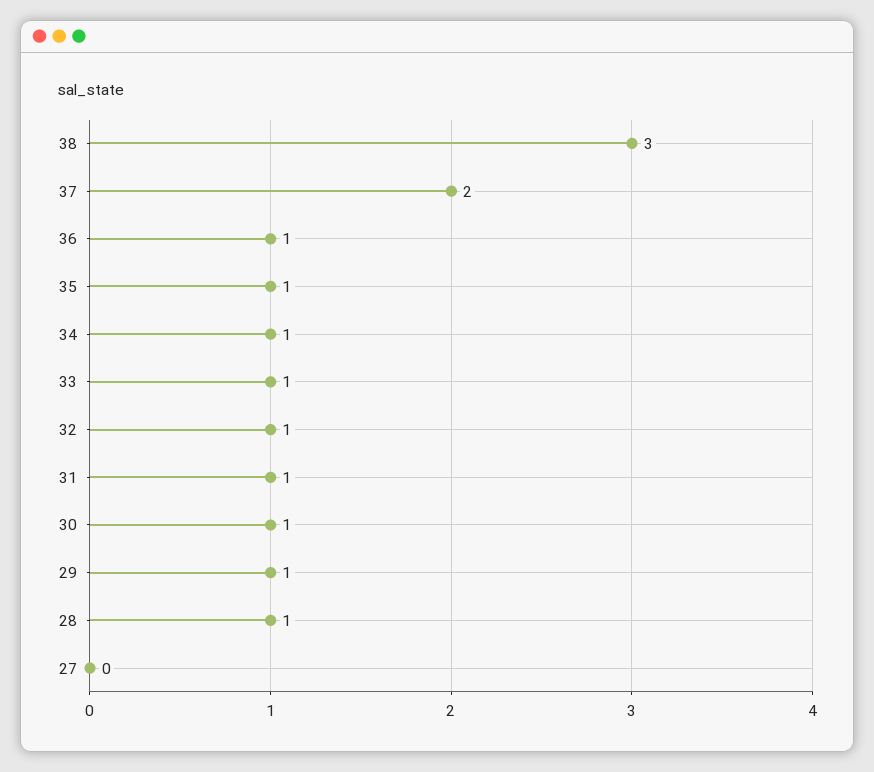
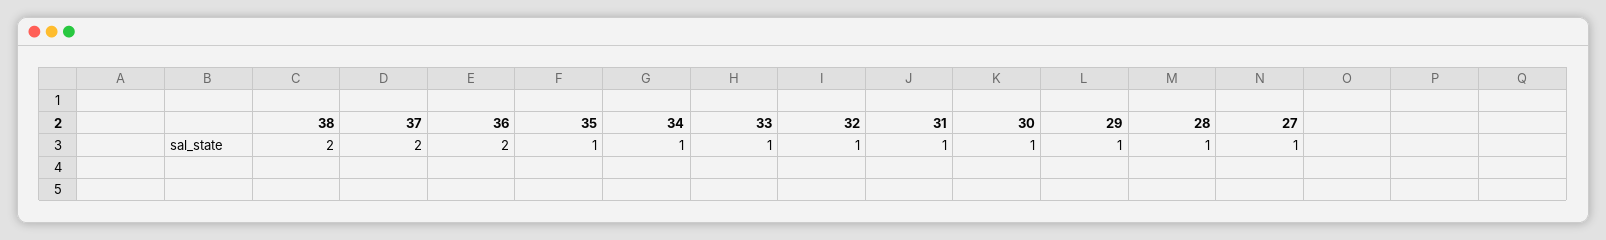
  {
-   "38": 3,
+   "38": 2,
    "37": 2,
-   "36": 1,
+   "36": 2,
    "35": 1,
    "34": 1,
    "33": 1,
    "32": 1,
    "31": 1,
    "30": 1,
    "29": 1,
    "28": 1,
-   "27": 0
+   "27": 1
  }

